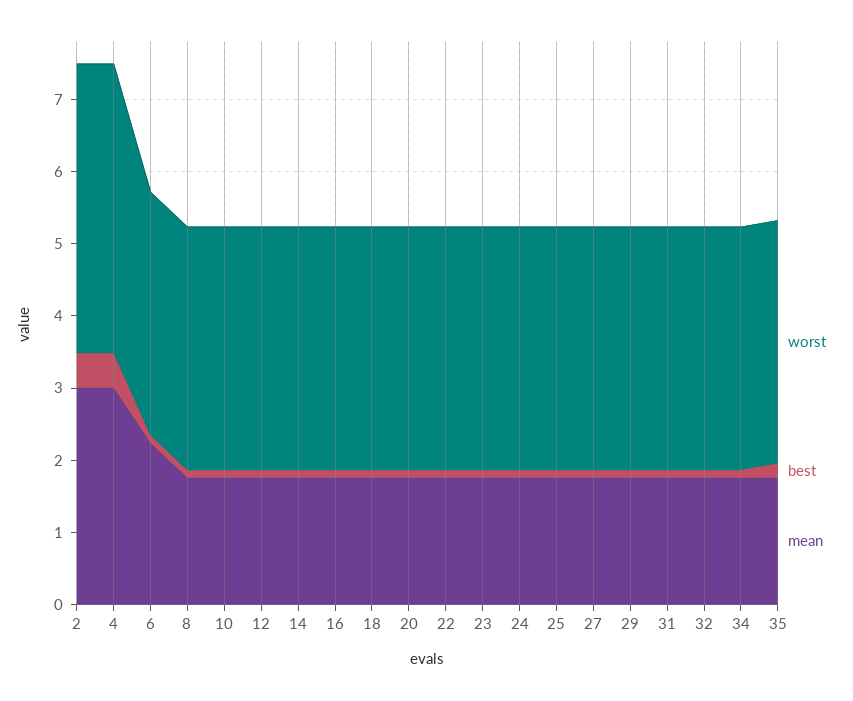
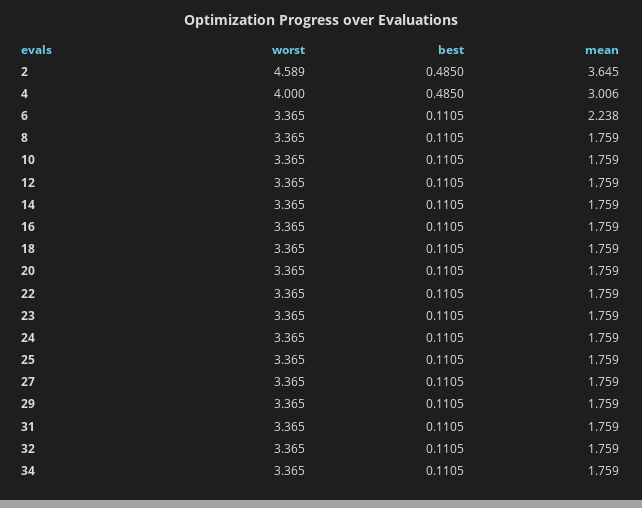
  {
    "worst": {
-     "2": 4,
+     "2": 4.589,
      "4": 4,
      "6": 3.365,
      "8": 3.365,
      "10": 3.365,
      "12": 3.365,
      "14": 3.365,
      "16": 3.365,
      "18": 3.365,
      "20": 3.365,
      "22": 3.365,
      "23": 3.365,
      "24": 3.365,
      "25": 3.365,
      "27": 3.365,
      "29": 3.365,
      "31": 3.365,
      "32": 3.365,
-     "34": 3.365,
+     "34": 3.365
-     "35": 3.4
    },
    "best": {
      "2": 0.485,
      "4": 0.485,
      "6": 0.1105,
      "8": 0.1105,
      "10": 0.1105,
      "12": 0.1105,
      "14": 0.1105,
      "16": 0.1105,
      "18": 0.1105,
      "20": 0.1105,
      "22": 0.1105,
      "23": 0.1105,
      "24": 0.1105,
      "25": 0.1105,
      "27": 0.1105,
      "29": 0.1105,
      "31": 0.1105,
      "32": 0.1105,
-     "34": 0.1105,
+     "34": 0.1105
-     "35": 0.2
    },
    "mean": {
-     "2": 3,
+     "2": 3.645,
      "4": 3.006,
      "6": 2.238,
      "8": 1.759,
      "10": 1.759,
      "12": 1.759,
      "14": 1.759,
      "16": 1.759,
      "18": 1.759,
      "20": 1.759,
      "22": 1.759,
      "23": 1.759,
      "24": 1.759,
      "25": 1.759,
      "27": 1.759,
      "29": 1.759,
      "31": 1.759,
      "32": 1.759,
-     "34": 1.759,
+     "34": 1.759
-     "35": 1.8
    }
  }

